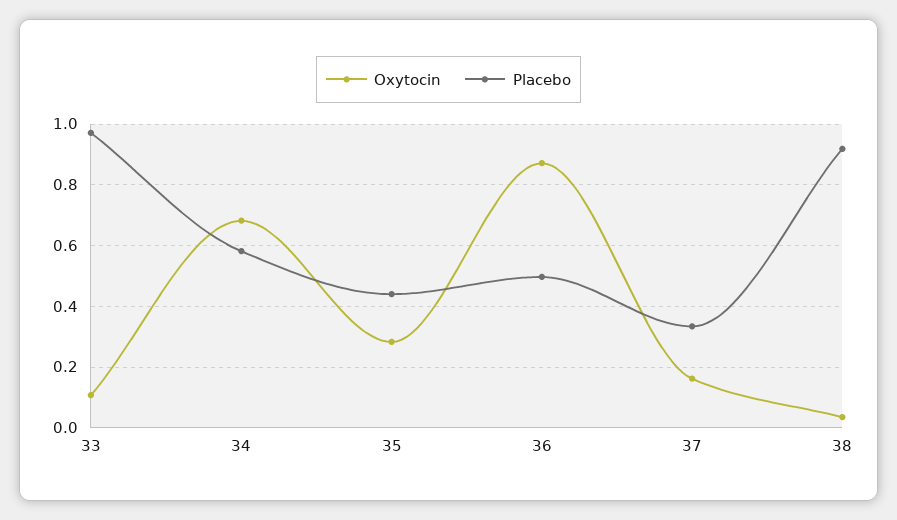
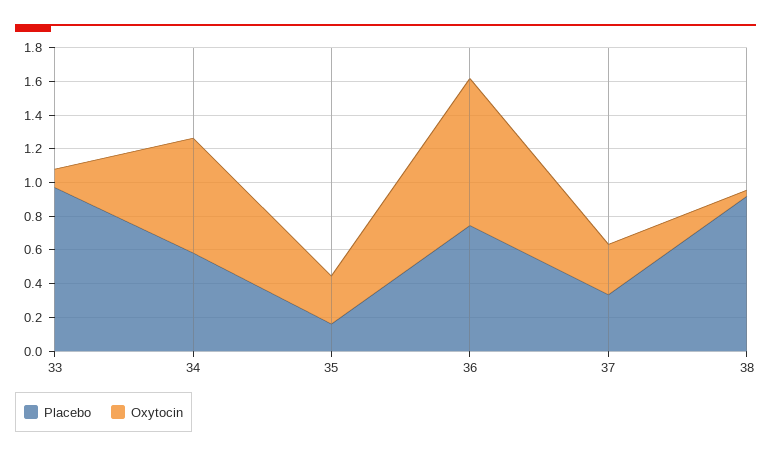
  {
    "Oxytocin": {
      "33": 0.1,
      "34": 0.68,
      "35": 0.28,
      "36": 0.88,
-     "37": 0.16,
+     "37": 0.3,
      "38": 0.04
    },
    "Placebo": {
      "33": 0.98,
      "34": 0.58,
-     "35": 0.44,
+     "35": 0.15,
-     "36": 0.5,
+     "36": 0.75,
      "37": 0.34,
      "38": 0.92
    }
  }

